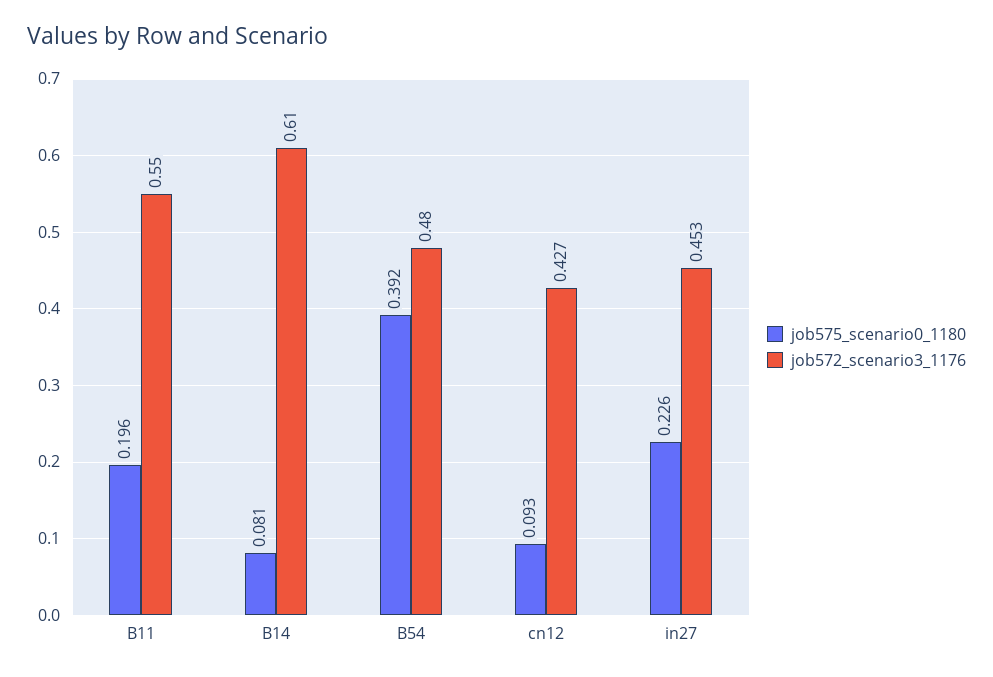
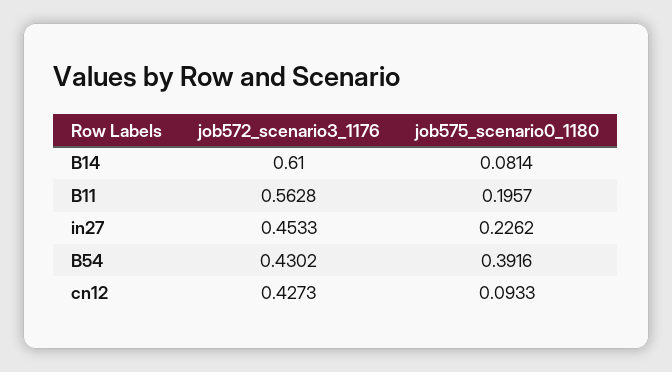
  {
    "job575_scenario0_1180": {
      "B11": 0.1957,
      "B14": 0.0814,
      "B54": 0.3916,
      "cn12": 0.0933,
      "in27": 0.2262
    },
    "job572_scenario3_1176": {
-     "B11": 0.55,
+     "B11": 0.5628,
      "B14": 0.61,
-     "B54": 0.48,
+     "B54": 0.4302,
      "cn12": 0.4273,
      "in27": 0.4533
    }
  }

